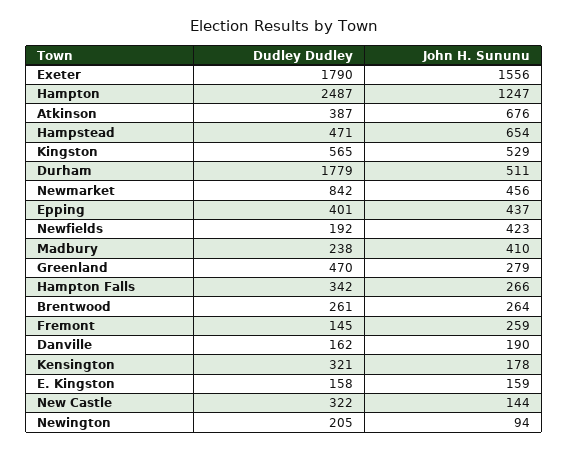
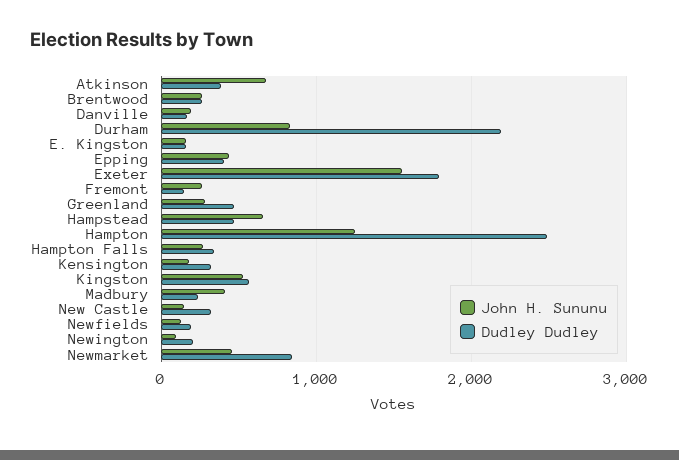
  {
    "Dudley Dudley": {
      "Exeter": 1790,
      "Hampton": 2487,
      "Atkinson": 387,
      "Hampstead": 471,
      "Kingston": 565,
-     "Durham": 1779,
+     "Durham": 2200,
      "Newmarket": 842,
      "Epping": 401,
      "Newfields": 192,
      "Madbury": 238,
      "Greenland": 470,
      "Hampton Falls": 342,
      "Brentwood": 261,
      "Fremont": 145,
      "Danville": 162,
      "Kensington": 321,
      "E. Kingston": 158,
      "New Castle": 322,
      "Newington": 205
    },
    "John H. Sununu": {
      "Exeter": 1556,
      "Hampton": 1247,
      "Atkinson": 676,
      "Hampstead": 654,
      "Kingston": 529,
-     "Durham": 511,
+     "Durham": 800,
      "Newmarket": 456,
      "Epping": 437,
-     "Newfields": 423,
+     "Newfields": 100,
      "Madbury": 410,
      "Greenland": 279,
      "Hampton Falls": 266,
      "Brentwood": 264,
      "Fremont": 259,
      "Danville": 190,
      "Kensington": 178,
      "E. Kingston": 159,
      "New Castle": 144,
      "Newington": 94
    }
  }

